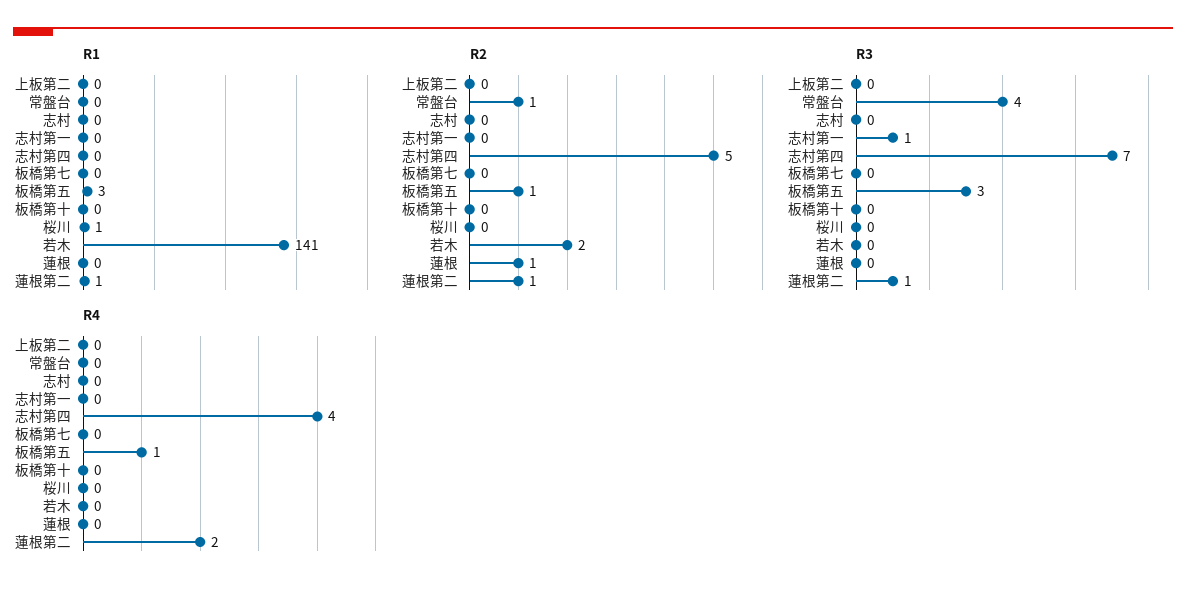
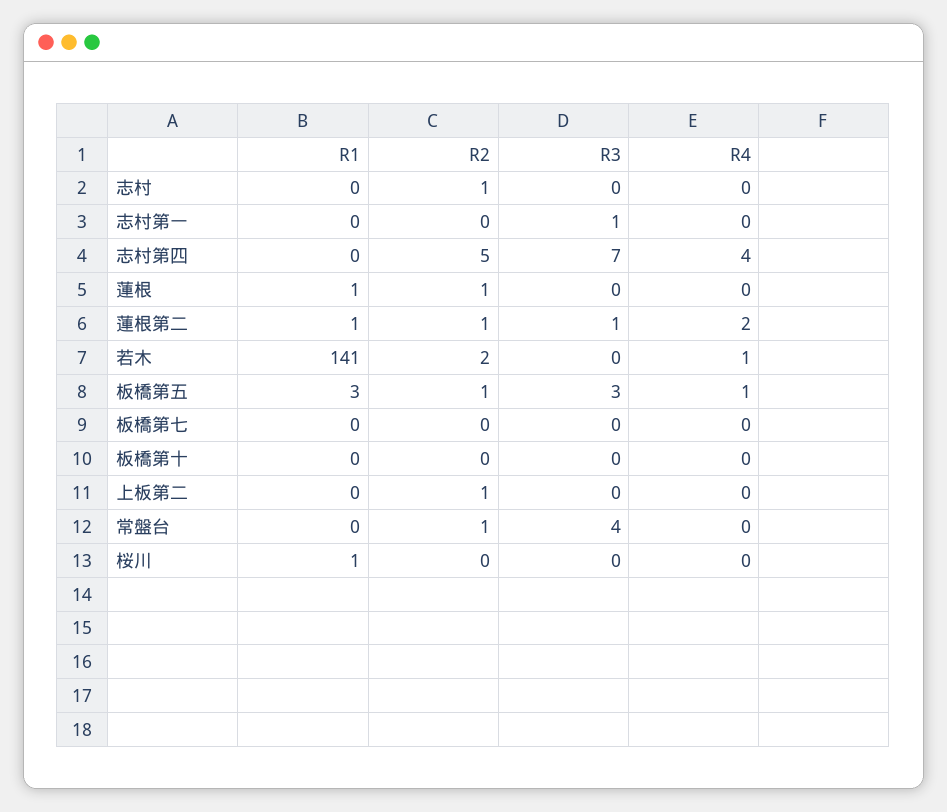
  {
    "R1": {
      "上板第二": 0,
      "常盤台": 0,
      "志村": 0,
      "志村第一": 0,
      "志村第四": 0,
      "板橋第七": 0,
      "板橋第五": 3,
      "板橋第十": 0,
      "桜川": 1,
      "若木": 141,
-     "蓮根": 0,
+     "蓮根": 1,
      "蓮根第二": 1
    },
    "R2": {
-     "上板第二": 0,
+     "上板第二": 1,
      "常盤台": 1,
-     "志村": 0,
+     "志村": 1,
      "志村第一": 0,
      "志村第四": 5,
      "板橋第七": 0,
      "板橋第五": 1,
      "板橋第十": 0,
      "桜川": 0,
      "若木": 2,
      "蓮根": 1,
      "蓮根第二": 1
    },
    "R3": {
      "上板第二": 0,
      "常盤台": 4,
      "志村": 0,
      "志村第一": 1,
      "志村第四": 7,
      "板橋第七": 0,
      "板橋第五": 3,
      "板橋第十": 0,
      "桜川": 0,
      "若木": 0,
      "蓮根": 0,
      "蓮根第二": 1
    },
    "R4": {
      "上板第二": 0,
      "常盤台": 0,
      "志村": 0,
      "志村第一": 0,
      "志村第四": 4,
      "板橋第七": 0,
      "板橋第五": 1,
      "板橋第十": 0,
      "桜川": 0,
-     "若木": 0,
+     "若木": 1,
      "蓮根": 0,
      "蓮根第二": 2
    }
  }

